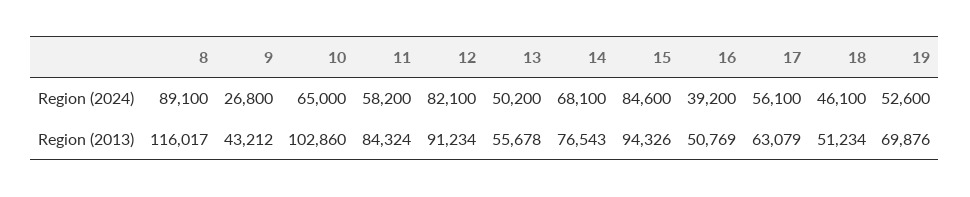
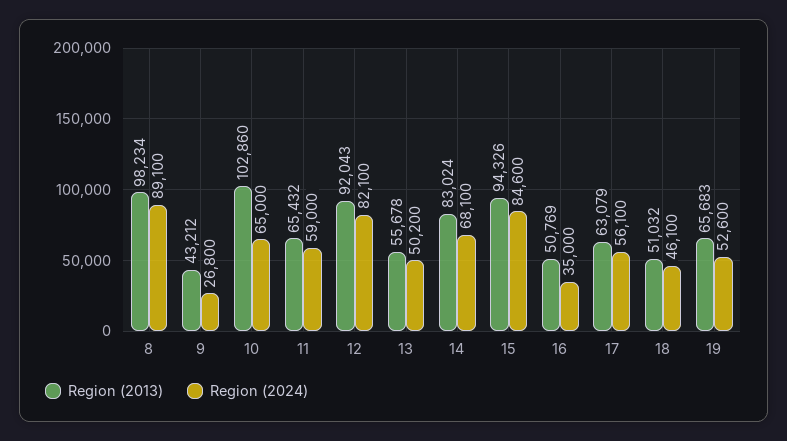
  {
    "Region (2024)": {
      "8": 89100,
      "9": 26800,
      "10": 65000,
-     "11": 58200,
+     "11": 59000,
      "12": 82100,
      "13": 50200,
      "14": 68100,
      "15": 84600,
-     "16": 39200,
+     "16": 35000,
      "17": 56100,
      "18": 46100,
      "19": 52600
    },
    "Region (2013)": {
-     "8": 116017,
+     "8": 98234,
      "9": 43212,
      "10": 102860,
-     "11": 84324,
+     "11": 65432,
-     "12": 91234,
+     "12": 92043,
      "13": 55678,
-     "14": 76543,
+     "14": 83024,
      "15": 94326,
      "16": 50769,
      "17": 63079,
-     "18": 51234,
+     "18": 51032,
-     "19": 69876
+     "19": 65683
    }
  }

